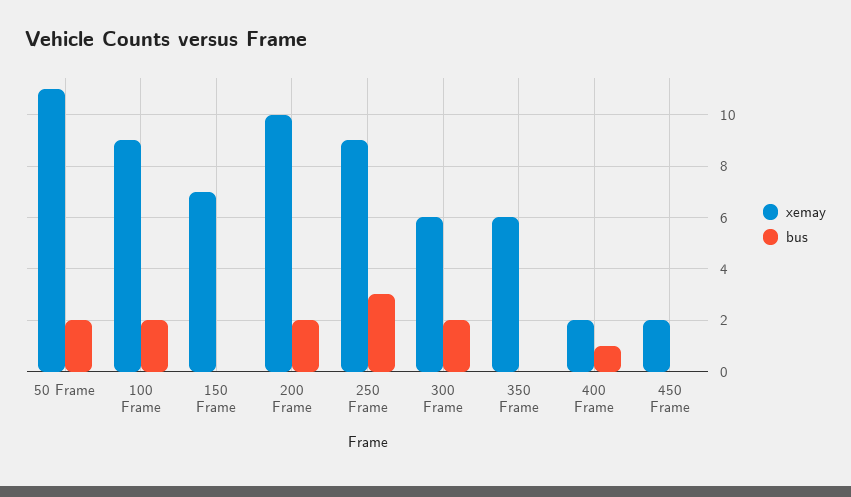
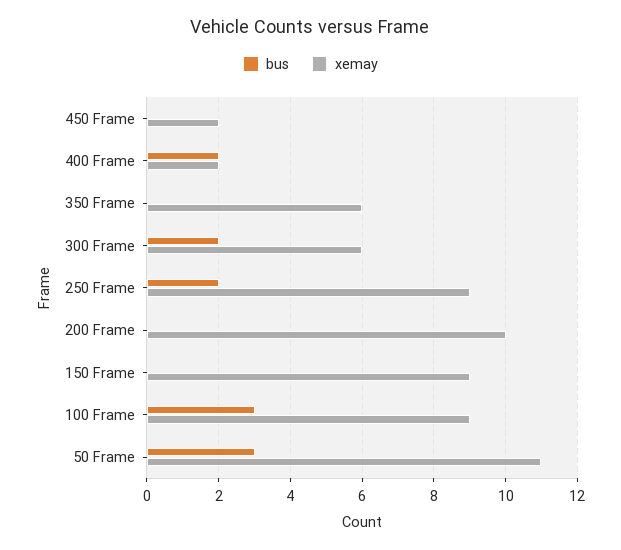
  {
    "xemay": {
      "50 Frame": 11,
      "100 Frame": 9,
-     "150 Frame": 7,
+     "150 Frame": 9,
      "200 Frame": 10,
      "250 Frame": 9,
      "300 Frame": 6,
      "350 Frame": 6,
      "400 Frame": 2,
      "450 Frame": 2
    },
    "bus": {
-     "50 Frame": 2,
+     "50 Frame": 3,
-     "100 Frame": 2,
+     "100 Frame": 3,
      "150 Frame": 0,
-     "200 Frame": 2,
+     "200 Frame": 0,
-     "250 Frame": 3,
+     "250 Frame": 2,
      "300 Frame": 2,
      "350 Frame": 0,
-     "400 Frame": 1,
+     "400 Frame": 2,
      "450 Frame": 0
    }
  }

